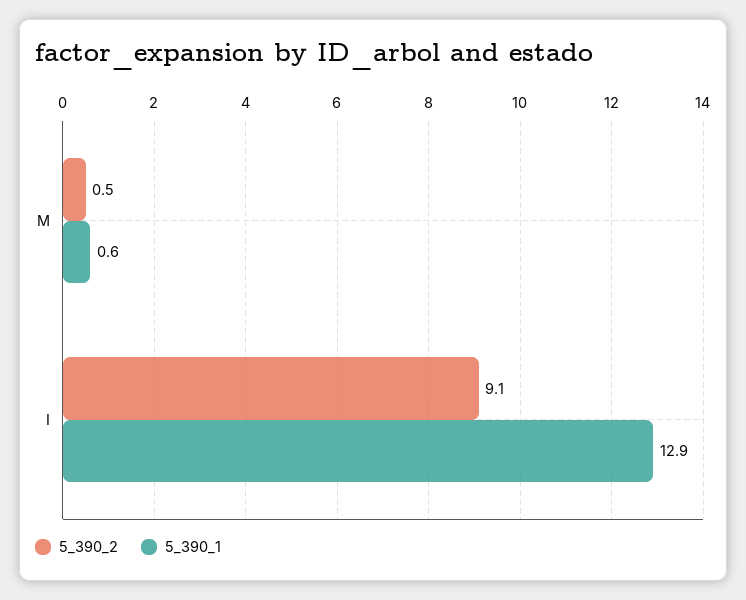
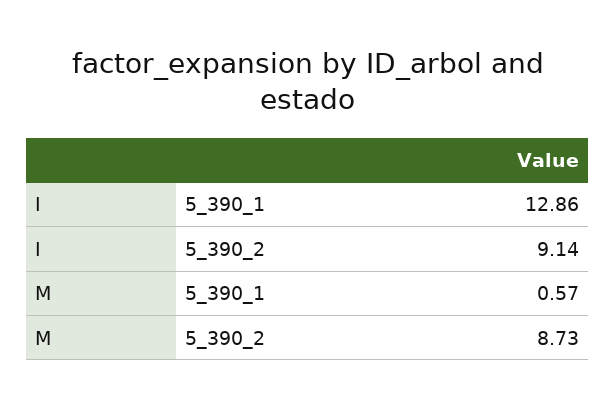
  {
    "5_390_2": {
-     "M": 0.5,
+     "M": 8.73,
      "I": 9.14
    },
    "5_390_1": {
      "M": 0.57,
      "I": 12.86
    }
  }

